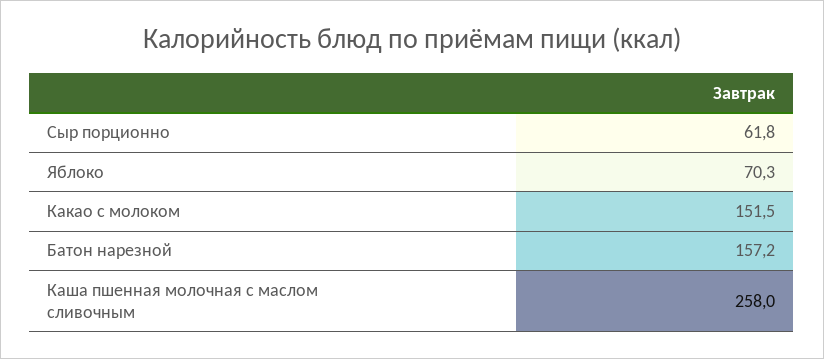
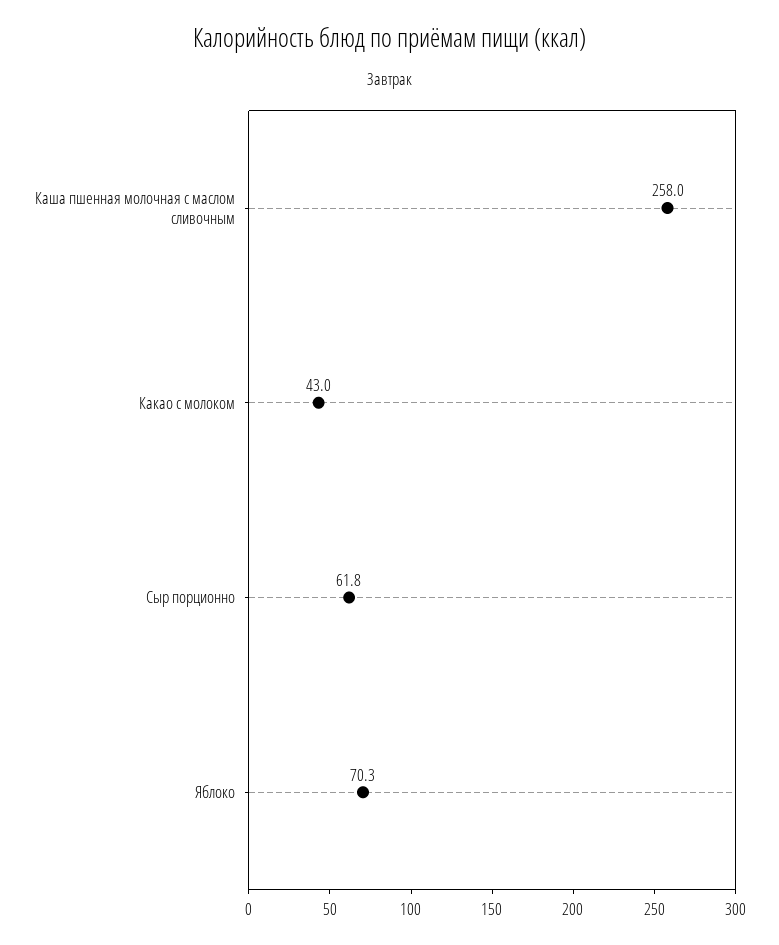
  {
    "Сыр порционно": 61.8,
    "Яблоко": 70.3,
-   "Какао с молоком": 151.5,
+   "Какао с молоком": 43,
-   "Батон нарезной": 157.2,
    "Каша пшенная молочная с маслом сливочным": 258
  }

